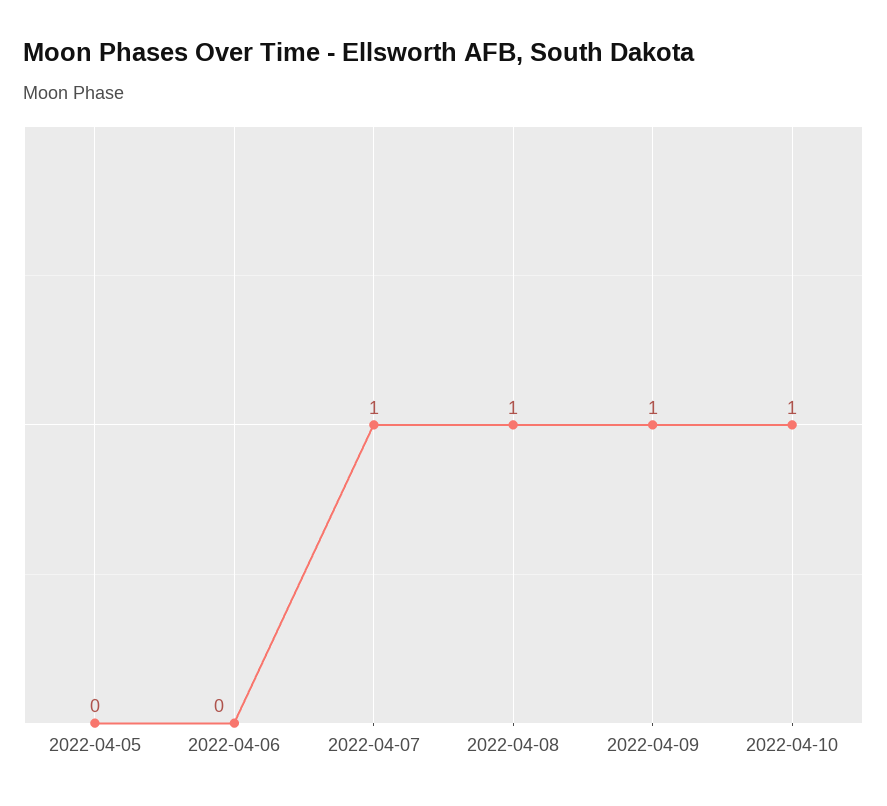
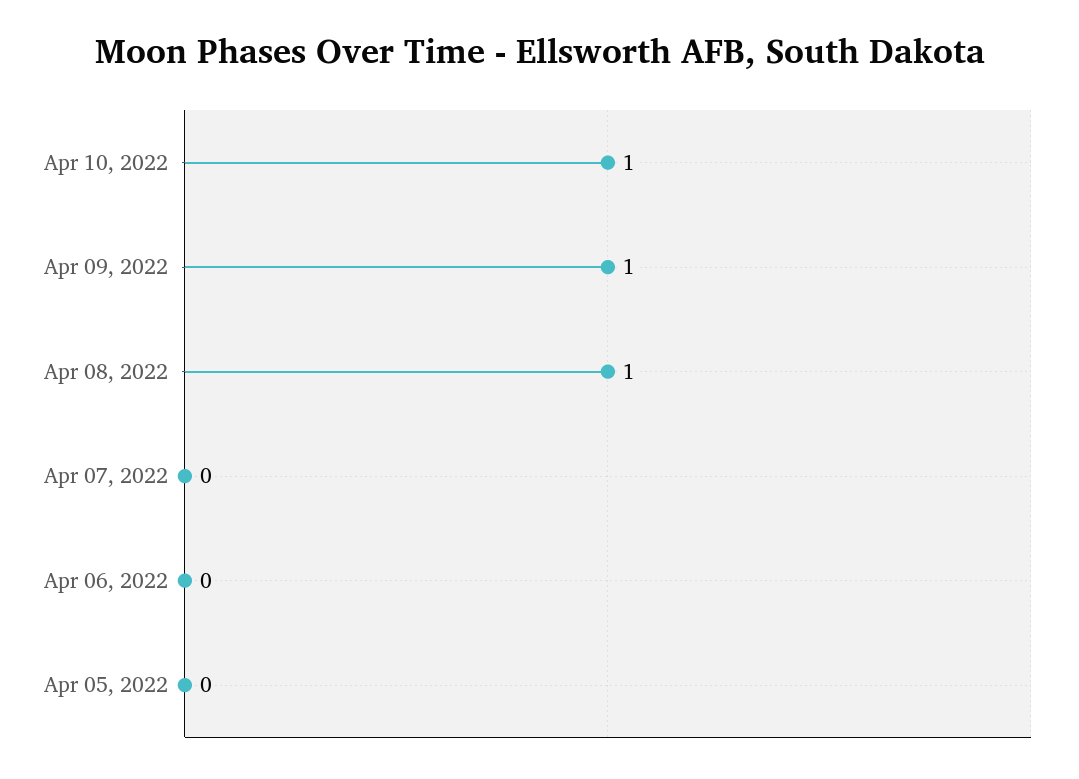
  {
    "2022-04-05": 0,
    "2022-04-06": 0,
-   "2022-04-07": 1,
+   "2022-04-07": 0,
    "2022-04-08": 1,
    "2022-04-09": 1,
    "2022-04-10": 1
  }

